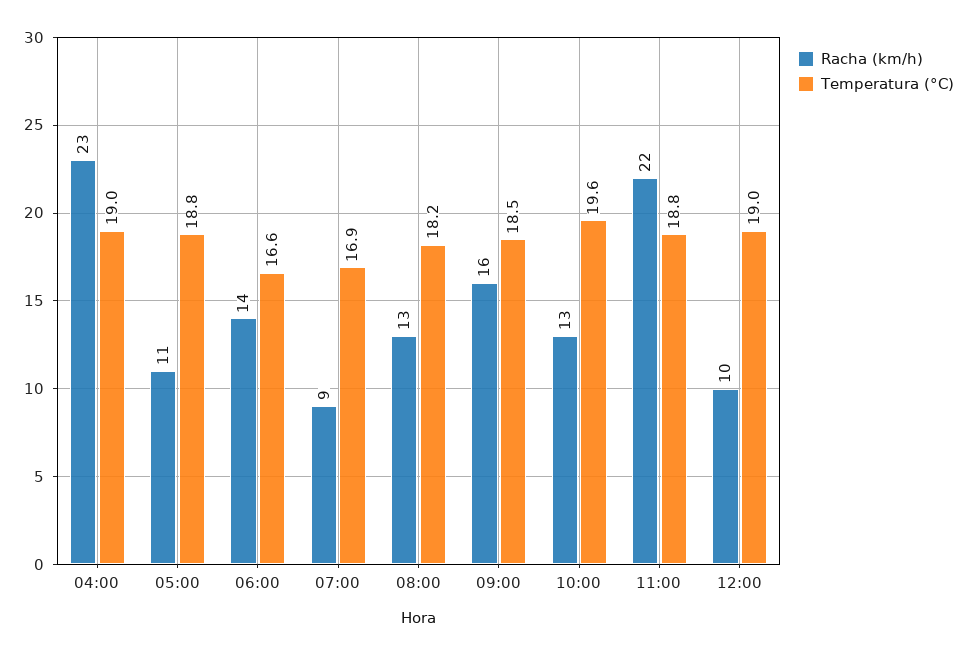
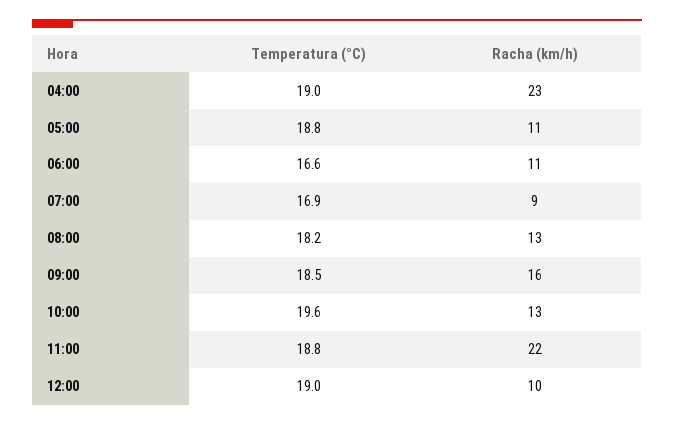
  {
    "Racha (km/h)": {
      "04:00": 23,
      "05:00": 11,
-     "06:00": 14,
+     "06:00": 11,
      "07:00": 9,
      "08:00": 13,
      "09:00": 16,
      "10:00": 13,
      "11:00": 22,
      "12:00": 10
    },
    "Temperatura (°C)": {
      "04:00": 19,
      "05:00": 18.8,
      "06:00": 16.6,
      "07:00": 16.9,
      "08:00": 18.2,
      "09:00": 18.5,
      "10:00": 19.6,
      "11:00": 18.8,
      "12:00": 19
    }
  }

